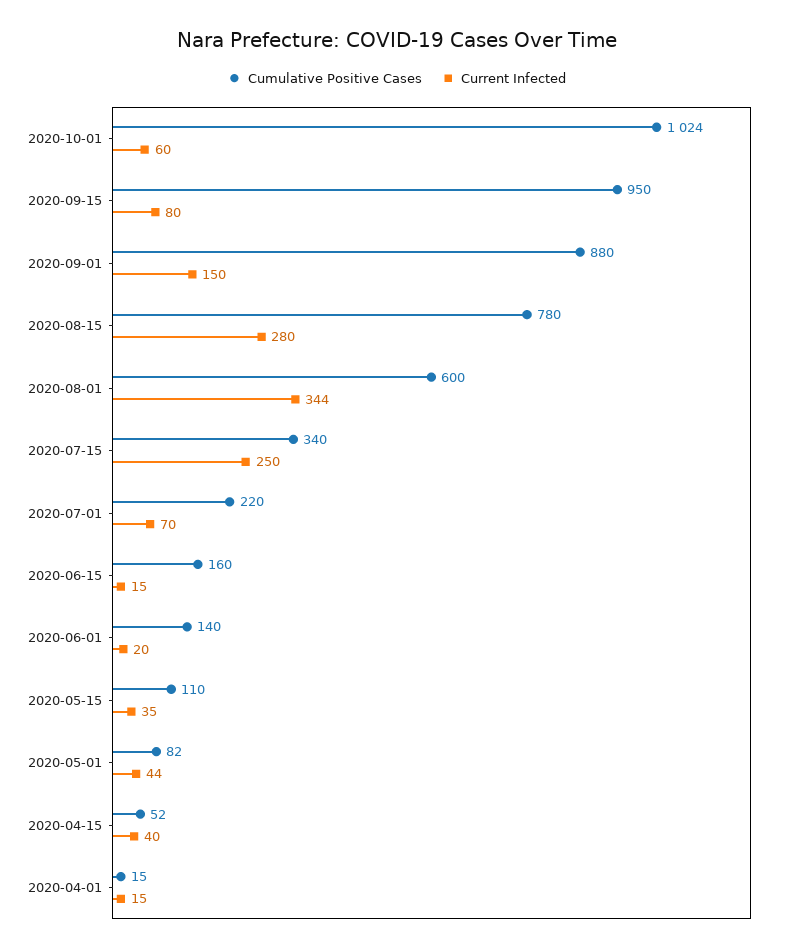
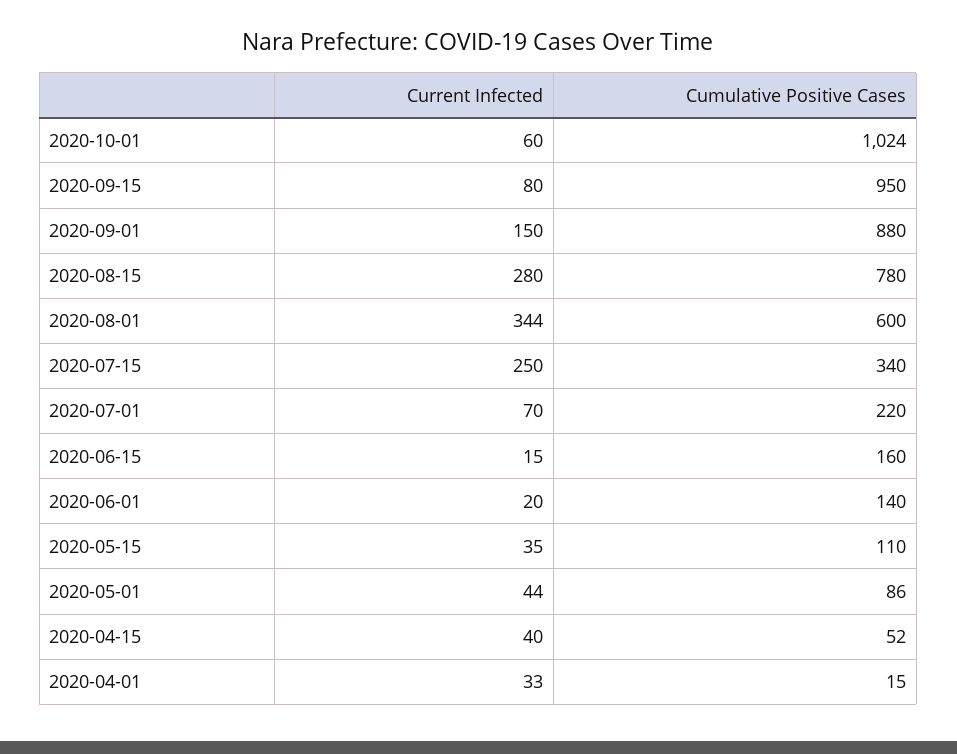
  {
    "Cumulative Positive Cases": {
      "2020-10-01": 1024,
      "2020-09-15": 950,
      "2020-09-01": 880,
      "2020-08-15": 780,
      "2020-08-01": 600,
      "2020-07-15": 340,
      "2020-07-01": 220,
      "2020-06-15": 160,
      "2020-06-01": 140,
      "2020-05-15": 110,
-     "2020-05-01": 82,
+     "2020-05-01": 86,
      "2020-04-15": 52,
      "2020-04-01": 15
    },
    "Current Infected": {
      "2020-10-01": 60,
      "2020-09-15": 80,
      "2020-09-01": 150,
      "2020-08-15": 280,
      "2020-08-01": 344,
      "2020-07-15": 250,
      "2020-07-01": 70,
      "2020-06-15": 15,
      "2020-06-01": 20,
      "2020-05-15": 35,
      "2020-05-01": 44,
      "2020-04-15": 40,
-     "2020-04-01": 15
+     "2020-04-01": 33
    }
  }

